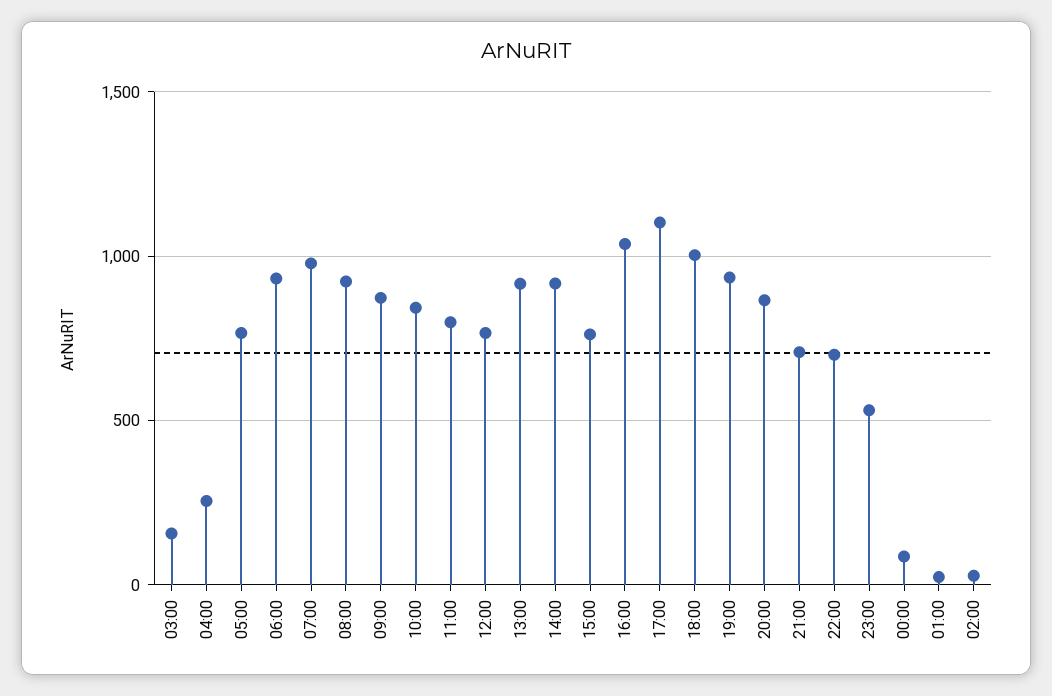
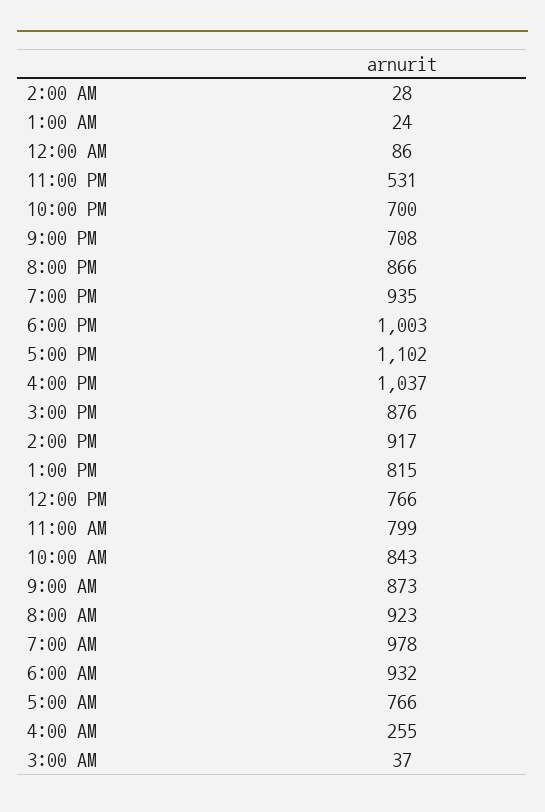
  {
-   "03:00": 150,
+   "03:00": 37,
    "04:00": 255,
    "05:00": 766,
    "06:00": 932,
    "07:00": 978,
    "08:00": 923,
    "09:00": 873,
    "10:00": 843,
    "11:00": 799,
    "12:00": 766,
-   "13:00": 900,
+   "13:00": 815,
    "14:00": 917,
-   "15:00": 750,
+   "15:00": 876,
    "16:00": 1037,
    "17:00": 1102,
    "18:00": 1003,
    "19:00": 935,
    "20:00": 866,
    "21:00": 708,
    "22:00": 700,
    "23:00": 531,
    "00:00": 86,
    "01:00": 24,
    "02:00": 28
  }

